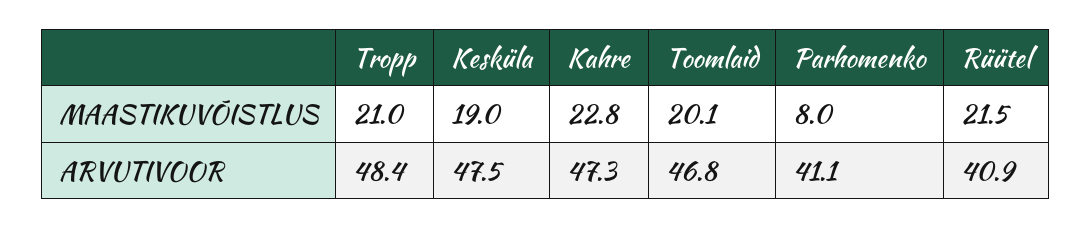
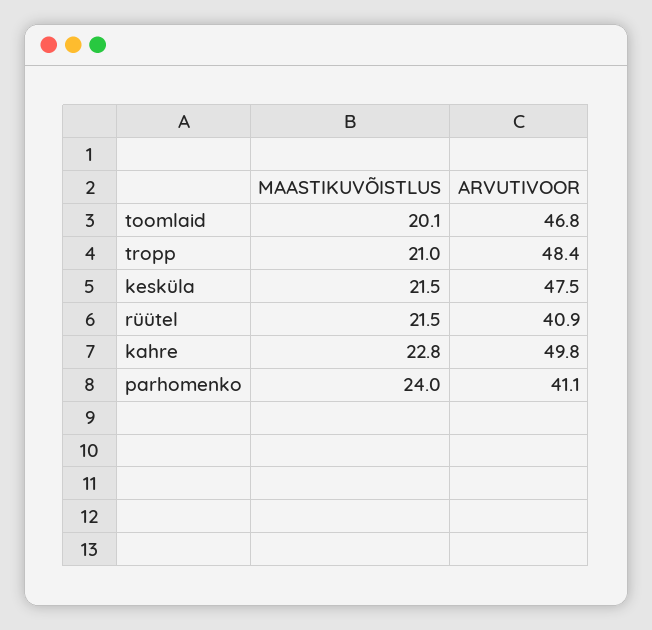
  {
    "Tropp": {
      "MAASTIKUVÕISTLUS": 21,
      "ARVUTIVOOR": 48.4
    },
    "Kesküla": {
-     "MAASTIKUVÕISTLUS": 19,
+     "MAASTIKUVÕISTLUS": 21.5,
      "ARVUTIVOOR": 47.5
    },
    "Kahre": {
      "MAASTIKUVÕISTLUS": 22.8,
-     "ARVUTIVOOR": 47.3
+     "ARVUTIVOOR": 49.8
    },
    "Toomlaid": {
      "MAASTIKUVÕISTLUS": 20.1,
      "ARVUTIVOOR": 46.8
    },
    "Parhomenko": {
-     "MAASTIKUVÕISTLUS": 8,
+     "MAASTIKUVÕISTLUS": 24,
      "ARVUTIVOOR": 41.1
    },
    "Rüütel": {
      "MAASTIKUVÕISTLUS": 21.5,
      "ARVUTIVOOR": 40.9
    }
  }

